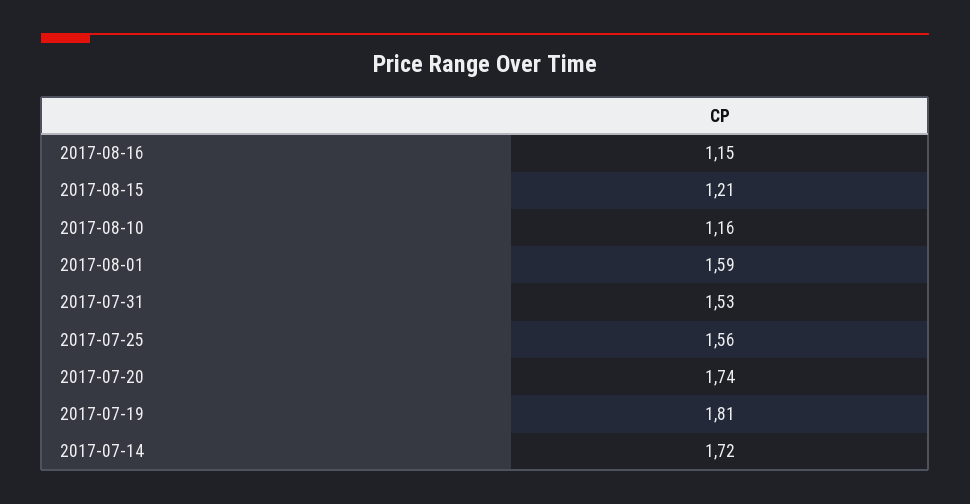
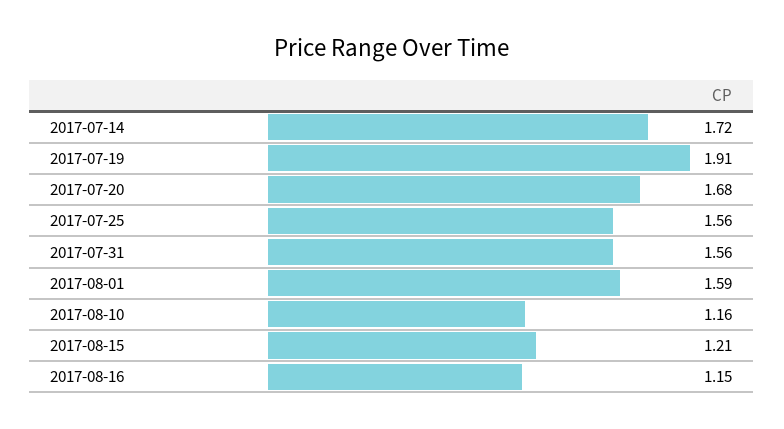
  {
    "2017-08-16": 1.15,
    "2017-08-15": 1.21,
    "2017-08-10": 1.16,
    "2017-08-01": 1.59,
-   "2017-07-31": 1.53,
+   "2017-07-31": 1.56,
    "2017-07-25": 1.56,
-   "2017-07-20": 1.74,
+   "2017-07-20": 1.68,
-   "2017-07-19": 1.81,
+   "2017-07-19": 1.91,
    "2017-07-14": 1.72
  }

